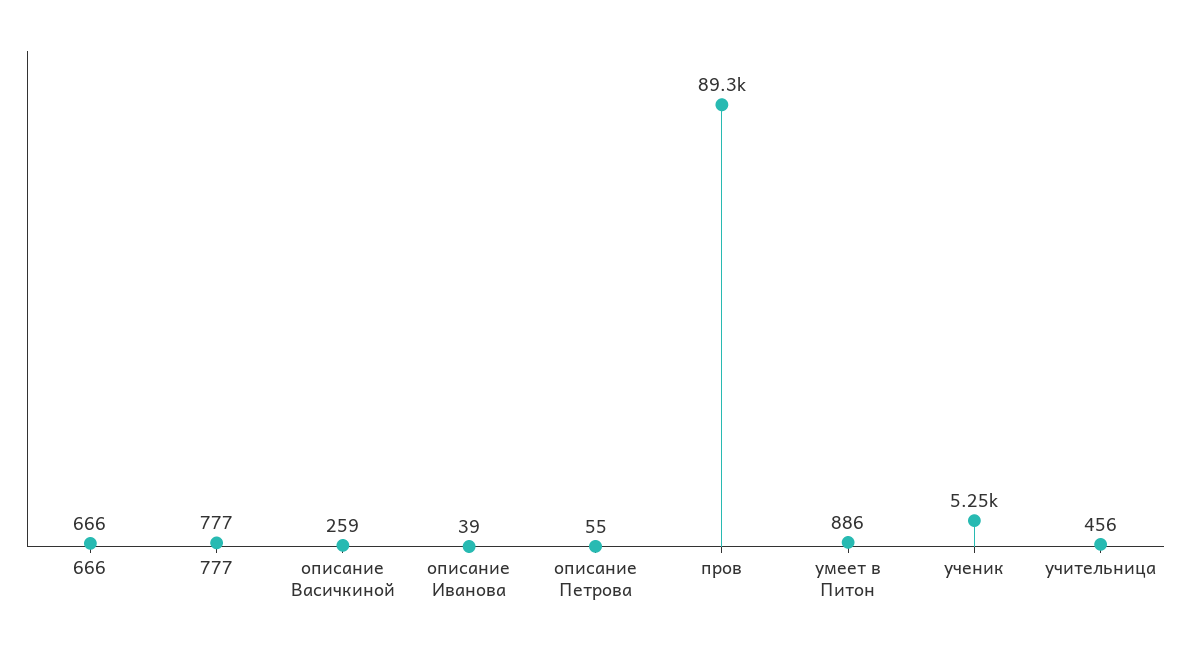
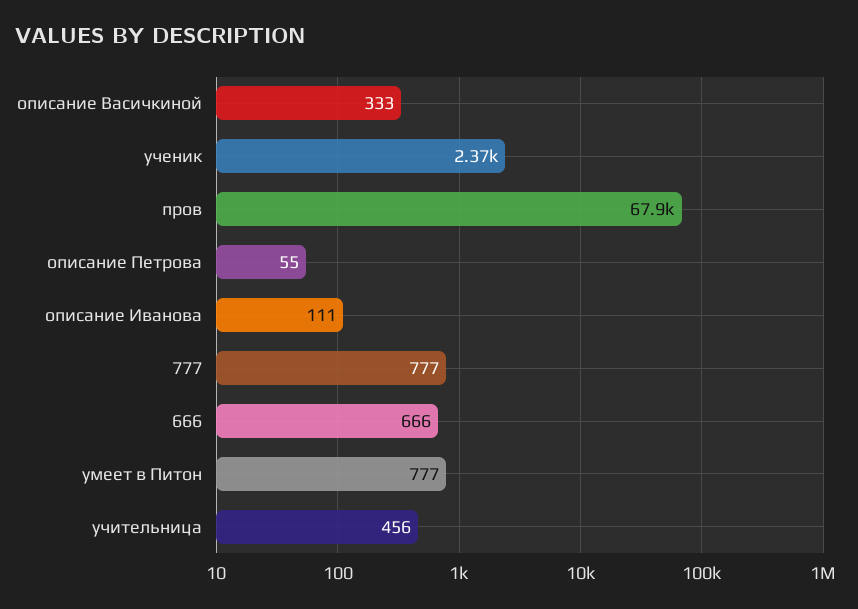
  {
    "666": 666,
    "777": 777,
-   "описание Васичкиной": 259,
+   "описание Васичкиной": 333,
-   "описание Иванова": 39,
+   "описание Иванова": 111,
    "описание Петрова": 55,
-   "пров": 89300,
+   "пров": 67900,
-   "умеет в Питон": 886,
+   "умеет в Питон": 777,
-   "ученик": 5250,
+   "ученик": 2370,
    "учительница": 456
  }

